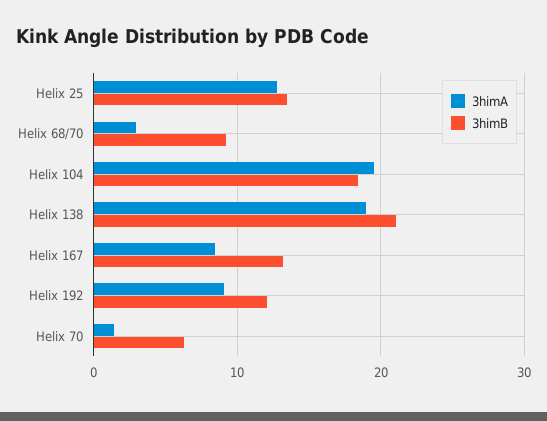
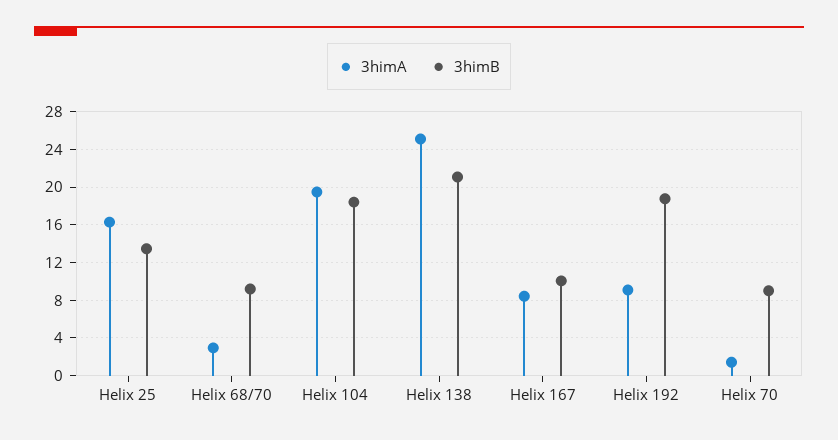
  {
    "3himA": {
-     "Helix 25": 13,
+     "Helix 25": 16,
      "Helix 68/70": 3,
      "Helix 104": 19,
-     "Helix 138": 19,
+     "Helix 138": 25,
      "Helix 167": 8,
      "Helix 192": 9,
      "Helix 70": 1
    },
    "3himB": {
      "Helix 25": 13,
      "Helix 68/70": 9,
      "Helix 104": 18,
      "Helix 138": 21,
-     "Helix 167": 13,
+     "Helix 167": 10,
-     "Helix 192": 12,
+     "Helix 192": 19,
-     "Helix 70": 6
+     "Helix 70": 9
    }
  }

